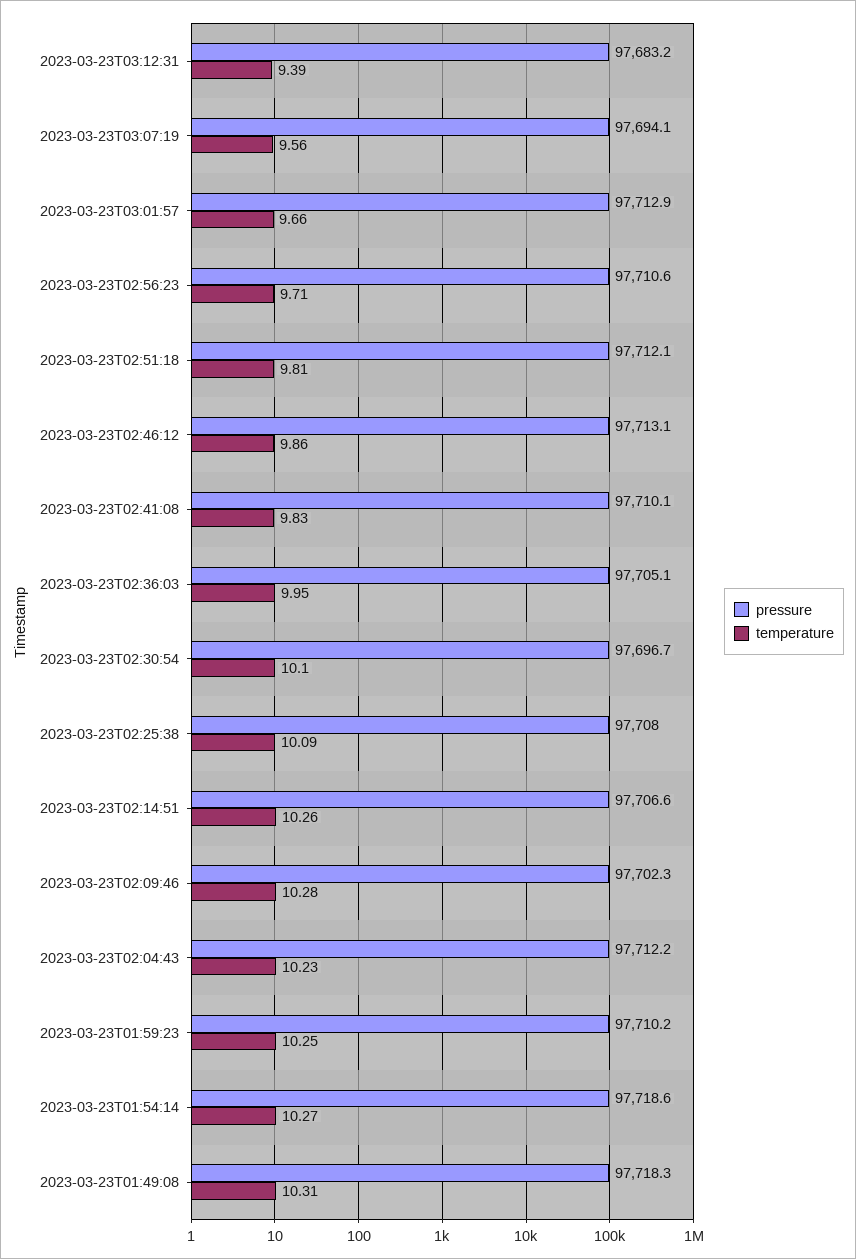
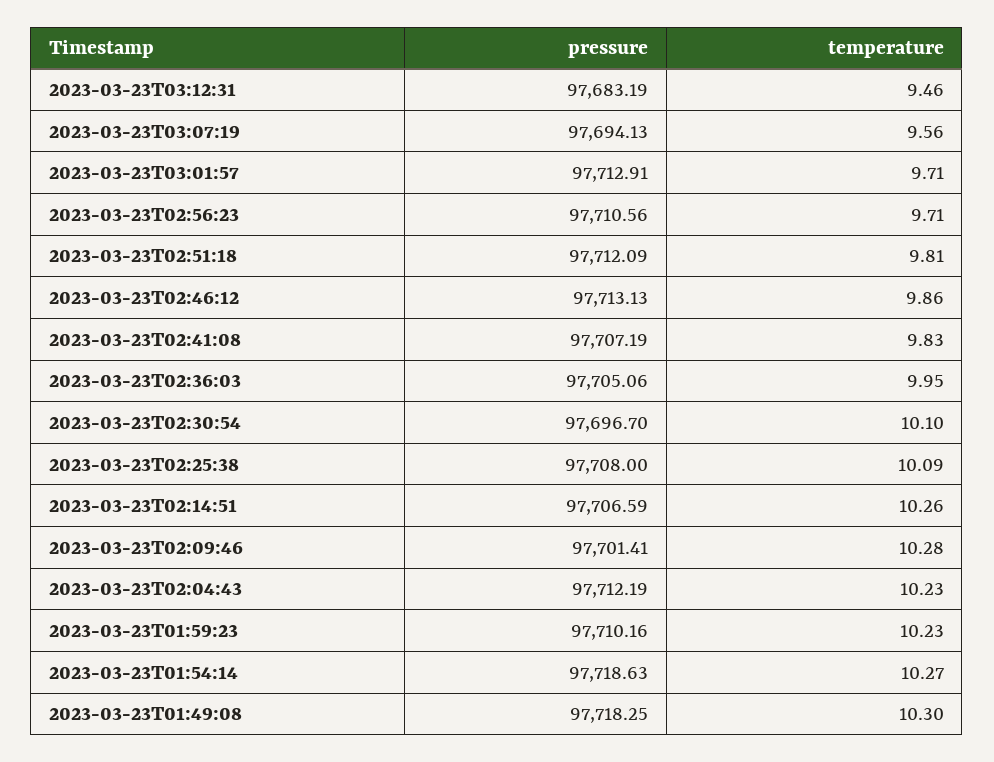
  {
    "pressure": {
      "2023-03-23T03:12:31": 97683.19,
      "2023-03-23T03:07:19": 97694.13,
      "2023-03-23T03:01:57": 97712.91,
      "2023-03-23T02:56:23": 97710.56,
      "2023-03-23T02:51:18": 97712.09,
      "2023-03-23T02:46:12": 97713.13,
-     "2023-03-23T02:41:08": 97710.1,
+     "2023-03-23T02:41:08": 97707.19,
      "2023-03-23T02:36:03": 97705.06,
      "2023-03-23T02:30:54": 97696.7,
      "2023-03-23T02:25:38": 97708,
      "2023-03-23T02:14:51": 97706.59,
-     "2023-03-23T02:09:46": 97702.3,
+     "2023-03-23T02:09:46": 97701.41,
      "2023-03-23T02:04:43": 97712.19,
      "2023-03-23T01:59:23": 97710.16,
      "2023-03-23T01:54:14": 97718.63,
      "2023-03-23T01:49:08": 97718.25
    },
    "temperature": {
-     "2023-03-23T03:12:31": 9.39,
+     "2023-03-23T03:12:31": 9.46,
      "2023-03-23T03:07:19": 9.56,
-     "2023-03-23T03:01:57": 9.66,
+     "2023-03-23T03:01:57": 9.71,
      "2023-03-23T02:56:23": 9.71,
      "2023-03-23T02:51:18": 9.81,
      "2023-03-23T02:46:12": 9.86,
      "2023-03-23T02:41:08": 9.83,
      "2023-03-23T02:36:03": 9.95,
      "2023-03-23T02:30:54": 10.1,
      "2023-03-23T02:25:38": 10.09,
      "2023-03-23T02:14:51": 10.26,
      "2023-03-23T02:09:46": 10.28,
      "2023-03-23T02:04:43": 10.23,
-     "2023-03-23T01:59:23": 10.25,
+     "2023-03-23T01:59:23": 10.23,
      "2023-03-23T01:54:14": 10.27,
-     "2023-03-23T01:49:08": 10.31
+     "2023-03-23T01:49:08": 10.3
    }
  }

